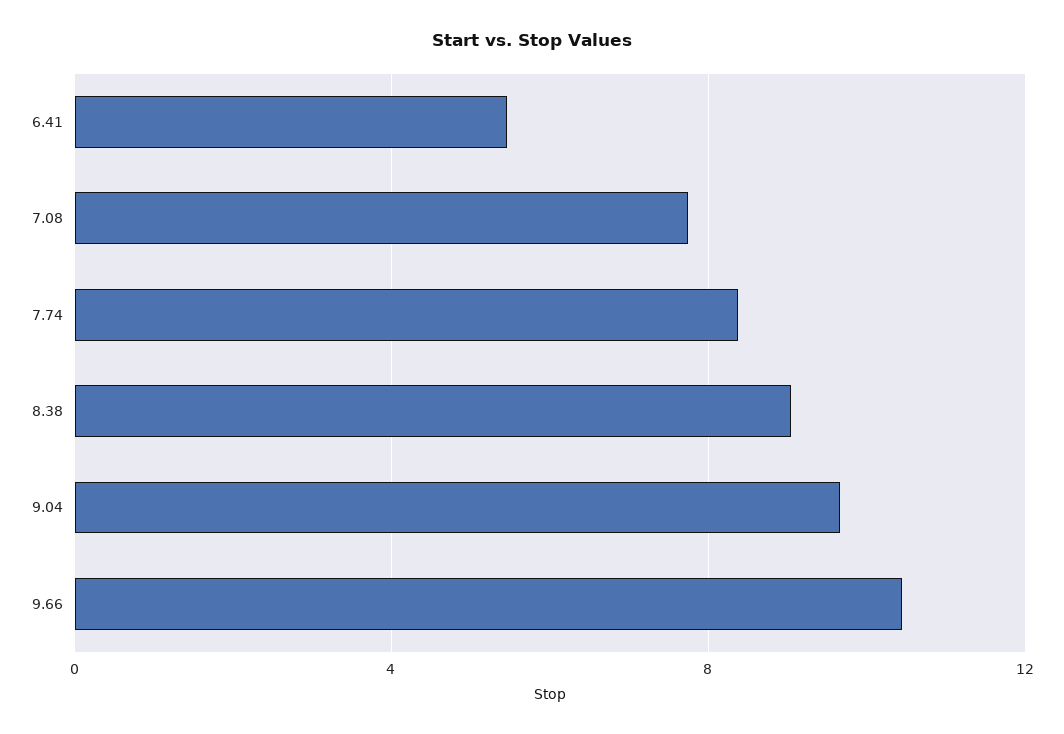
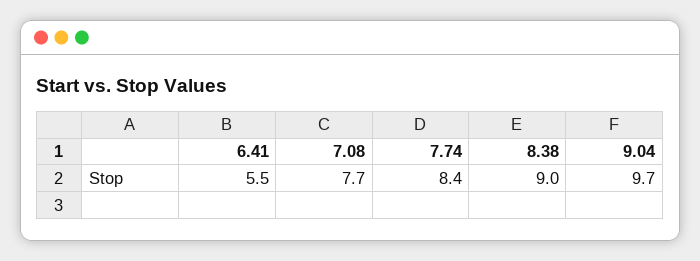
  {
    "6.41": 5.5,
    "7.08": 7.7,
    "7.74": 8.4,
    "8.38": 9,
-   "9.04": 9.7,
+   "9.04": 9.7
-   "9.66": 10.5
  }

